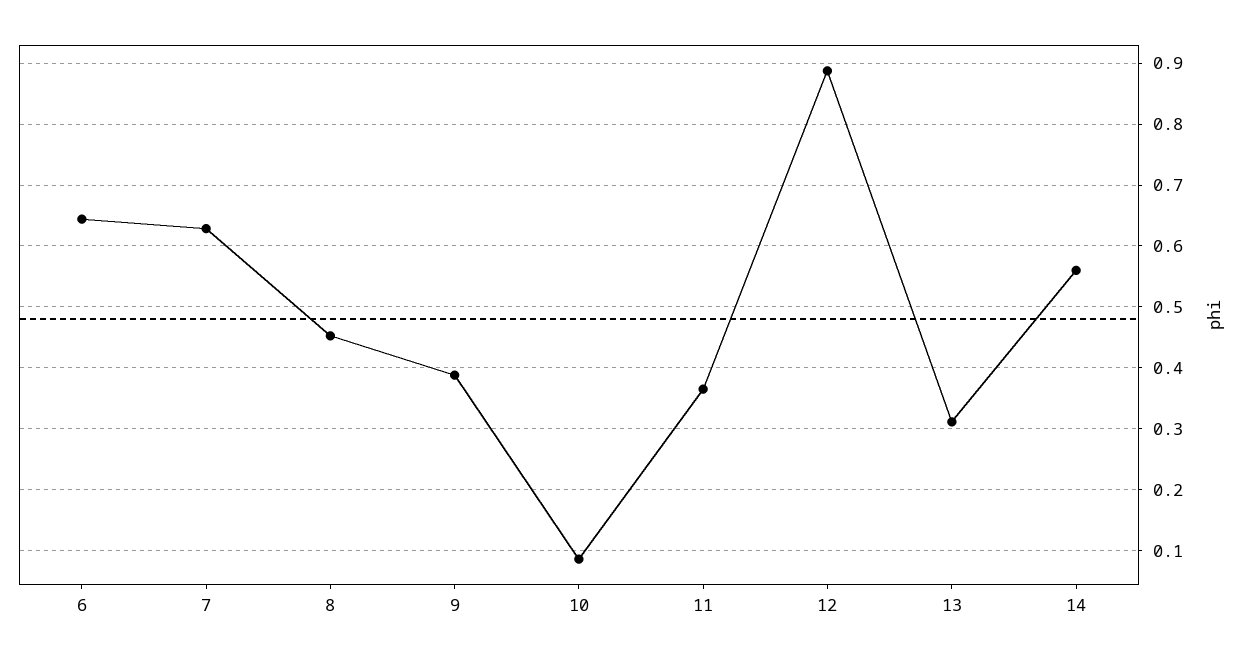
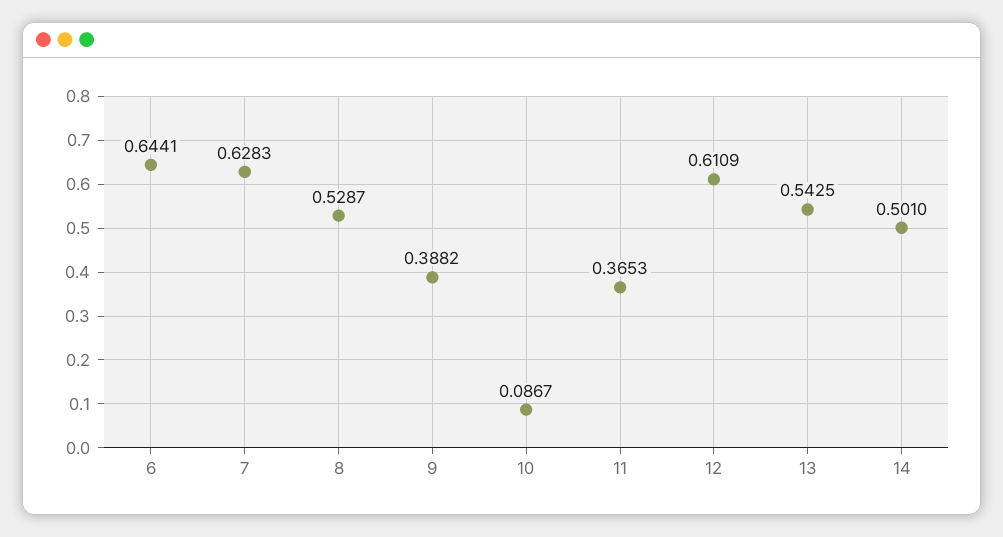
  {
    "6": 0.6441,
    "7": 0.6283,
-   "8": 0.45,
+   "8": 0.5287,
    "9": 0.3882,
    "10": 0.0867,
    "11": 0.3653,
-   "12": 0.89,
+   "12": 0.6109,
-   "13": 0.31,
+   "13": 0.5425,
-   "14": 0.56
+   "14": 0.501
  }

